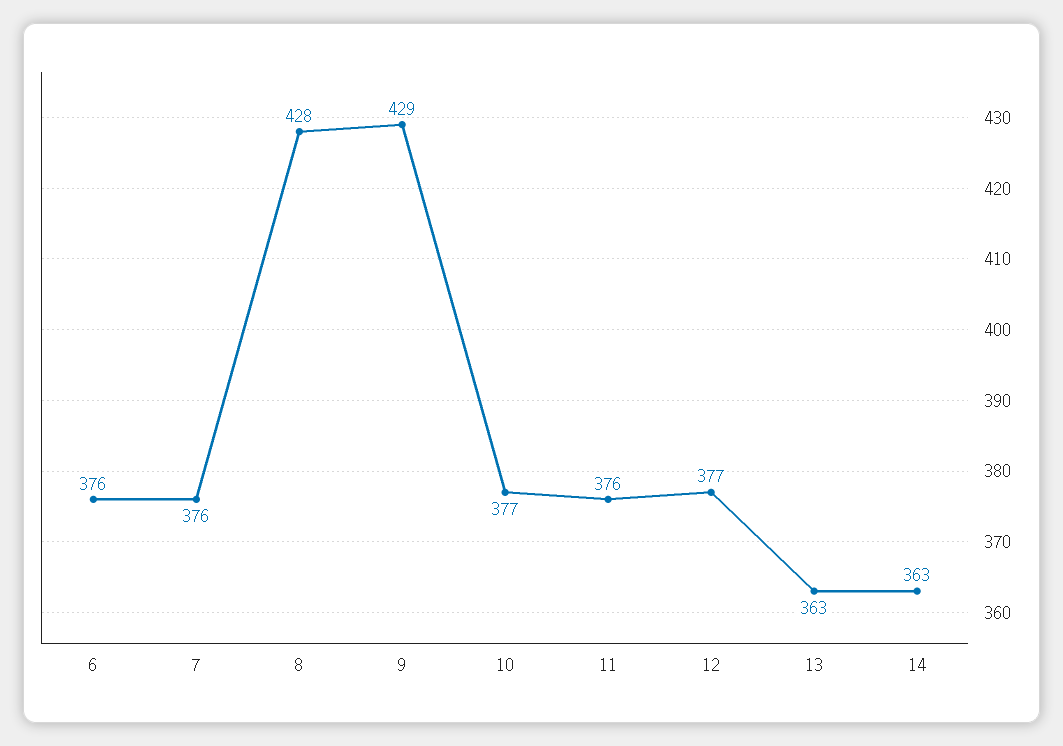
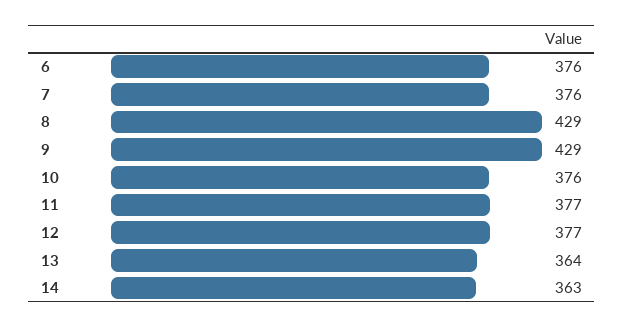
  {
    "6": 376,
    "7": 376,
-   "8": 428,
+   "8": 429,
    "9": 429,
-   "10": 377,
+   "10": 376,
-   "11": 376,
+   "11": 377,
    "12": 377,
-   "13": 363,
+   "13": 364,
    "14": 363
  }

